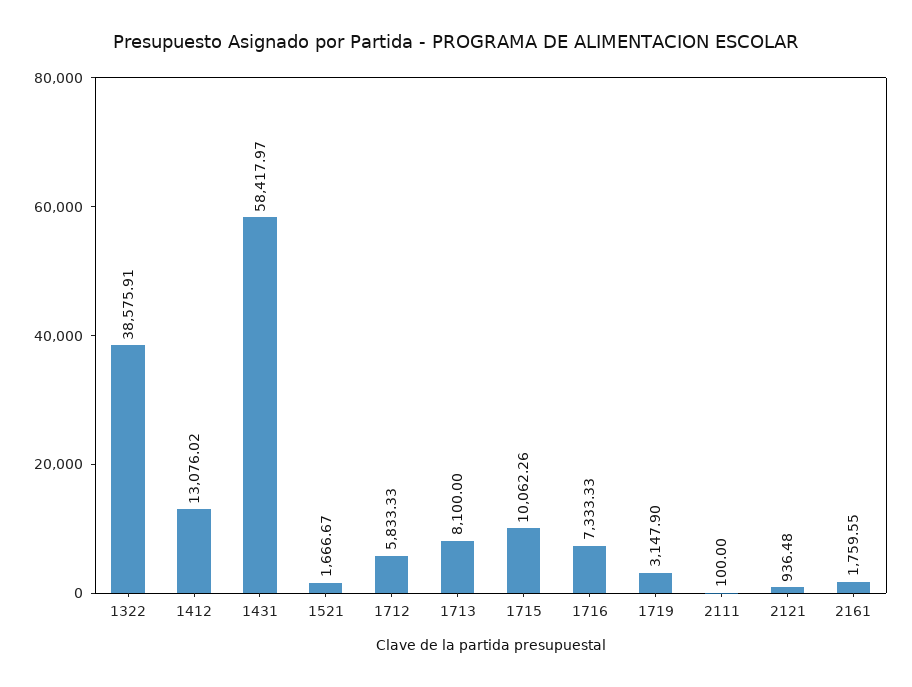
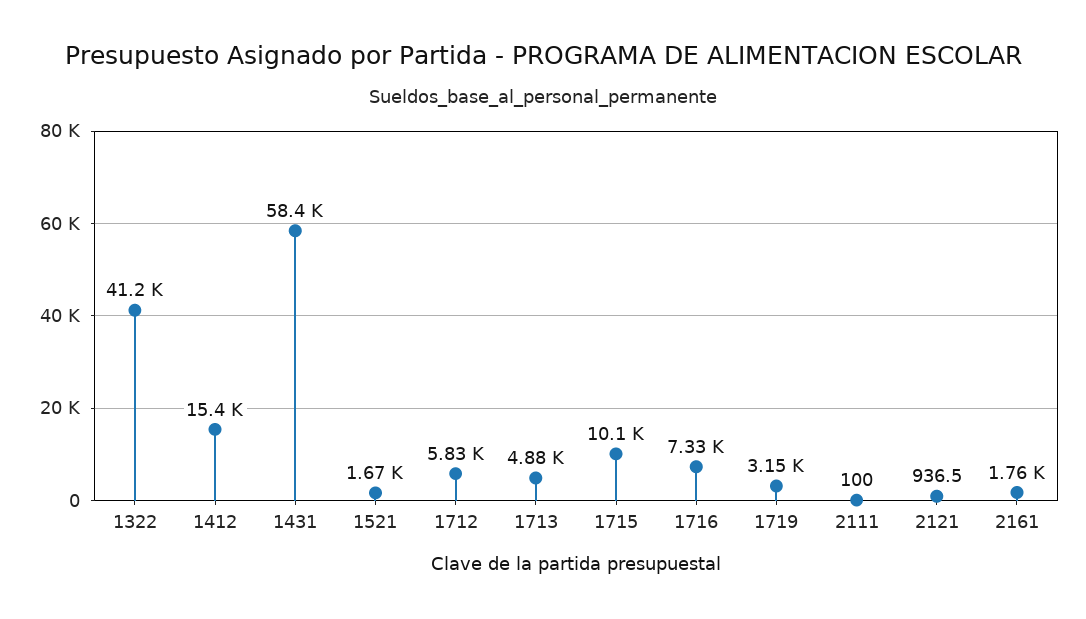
  {
-   "1322": 38575.91,
+   "1322": 41200,
-   "1412": 13076.02,
+   "1412": 15400,
    "1431": 58417.97,
    "1521": 1666.67,
    "1712": 5833.33,
-   "1713": 8100,
+   "1713": 4880,
    "1715": 10062.26,
    "1716": 7333.33,
    "1719": 3147.9,
    "2111": 100,
    "2121": 936.48,
    "2161": 1759.55
  }

